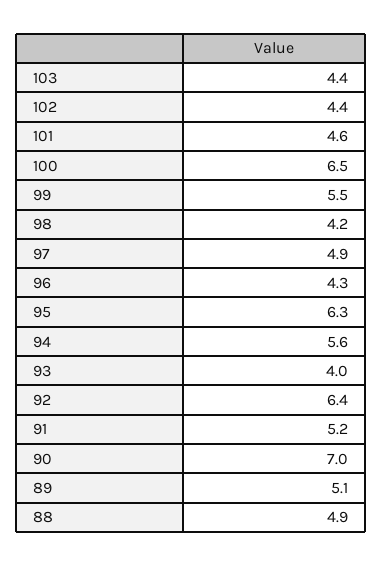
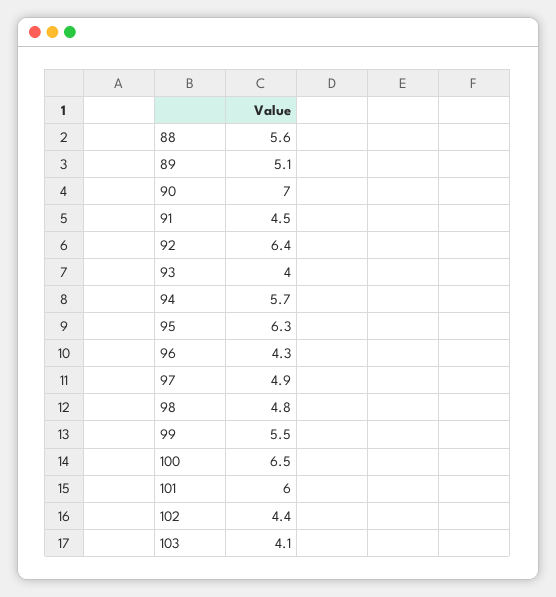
  {
-   "103": 4.4,
+   "103": 4.1,
    "102": 4.4,
-   "101": 4.6,
+   "101": 6,
    "100": 6.5,
    "99": 5.5,
-   "98": 4.2,
+   "98": 4.8,
    "97": 4.9,
    "96": 4.3,
    "95": 6.3,
-   "94": 5.6,
+   "94": 5.7,
    "93": 4,
    "92": 6.4,
-   "91": 5.2,
+   "91": 4.5,
    "90": 7,
    "89": 5.1,
-   "88": 4.9
+   "88": 5.6
  }

